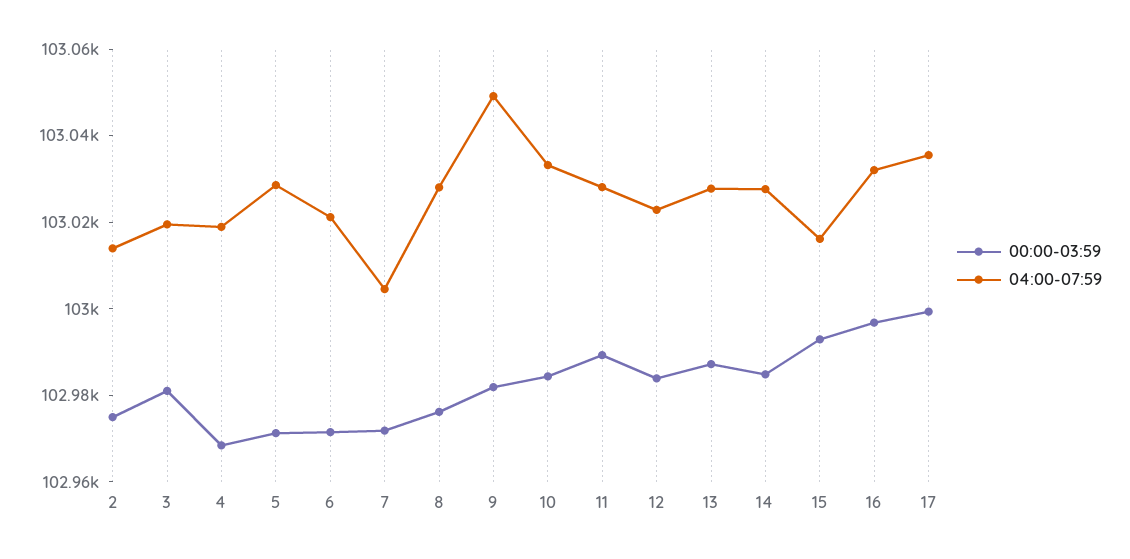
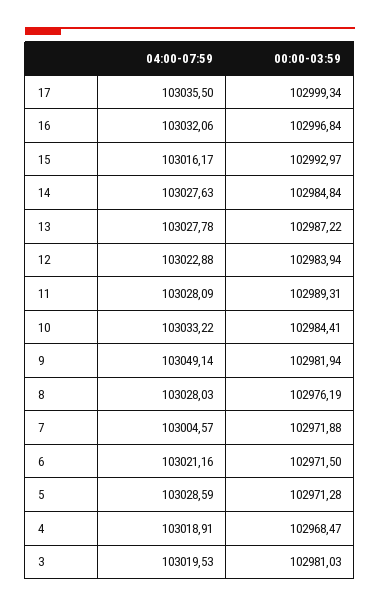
  {
    "00:00-03:59": {
-     "2": 102975,
      "3": 102981.03,
      "4": 102968.47,
      "5": 102971.28,
      "6": 102971.5,
      "7": 102971.88,
      "8": 102976.19,
      "9": 102981.94,
      "10": 102984.41,
      "11": 102989.31,
      "12": 102983.94,
      "13": 102987.22,
      "14": 102984.84,
      "15": 102992.97,
      "16": 102996.84,
      "17": 102999.34
    },
    "04:00-07:59": {
-     "2": 103015,
      "3": 103019.53,
      "4": 103018.91,
      "5": 103028.59,
      "6": 103021.16,
      "7": 103004.57,
      "8": 103028.03,
      "9": 103049.14,
      "10": 103033.22,
      "11": 103028.09,
      "12": 103022.88,
      "13": 103027.78,
      "14": 103027.63,
      "15": 103016.17,
      "16": 103032.06,
      "17": 103035.5
    }
  }

